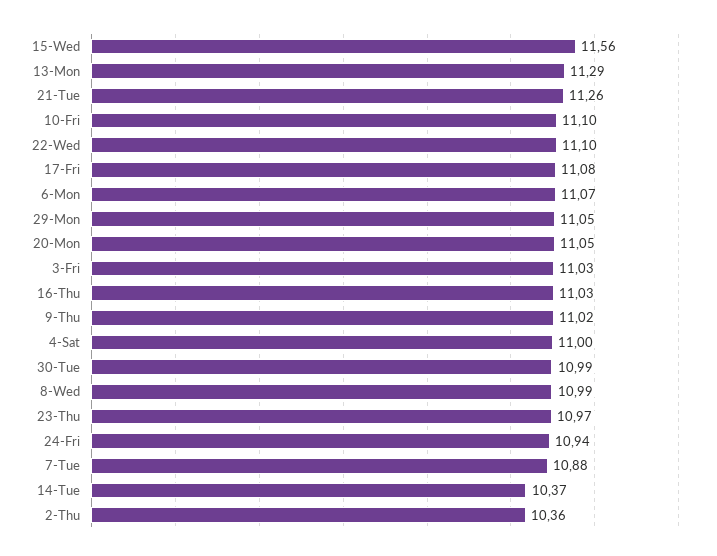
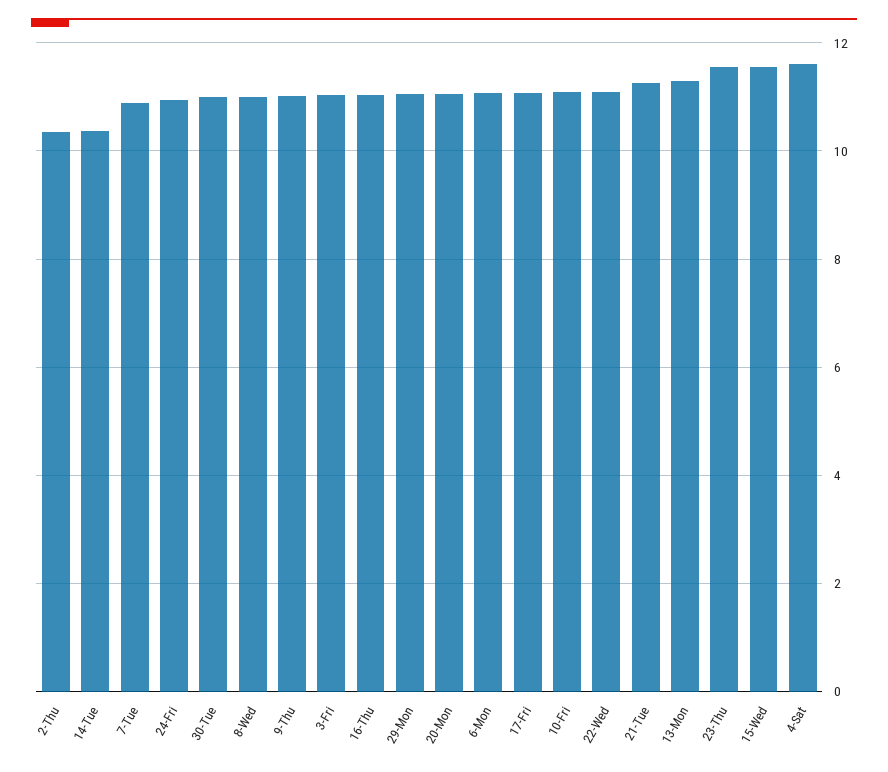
  {
    "15-Wed": 11.56,
    "13-Mon": 11.29,
    "21-Tue": 11.26,
    "10-Fri": 11.1,
    "22-Wed": 11.1,
    "17-Fri": 11.08,
    "6-Mon": 11.07,
    "29-Mon": 11.05,
    "20-Mon": 11.05,
    "3-Fri": 11.03,
    "16-Thu": 11.03,
    "9-Thu": 11.02,
-   "4-Sat": 11,
+   "4-Sat": 11.6,
    "30-Tue": 10.99,
    "8-Wed": 10.99,
-   "23-Thu": 10.97,
+   "23-Thu": 11.6,
    "24-Fri": 10.94,
    "7-Tue": 10.88,
    "14-Tue": 10.37,
    "2-Thu": 10.36
  }

